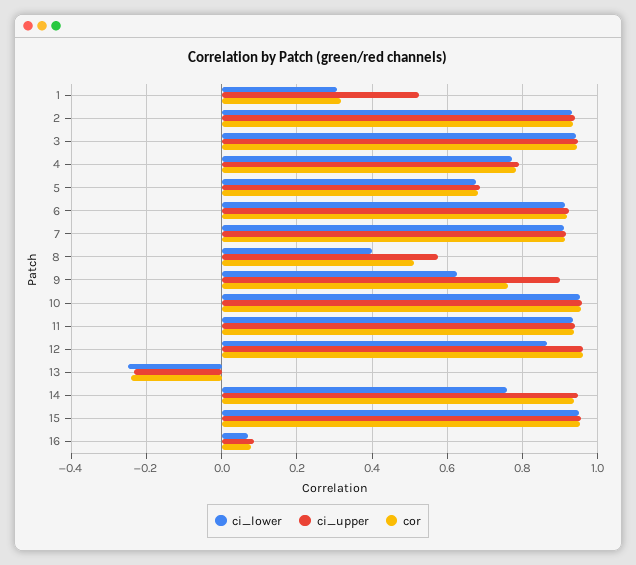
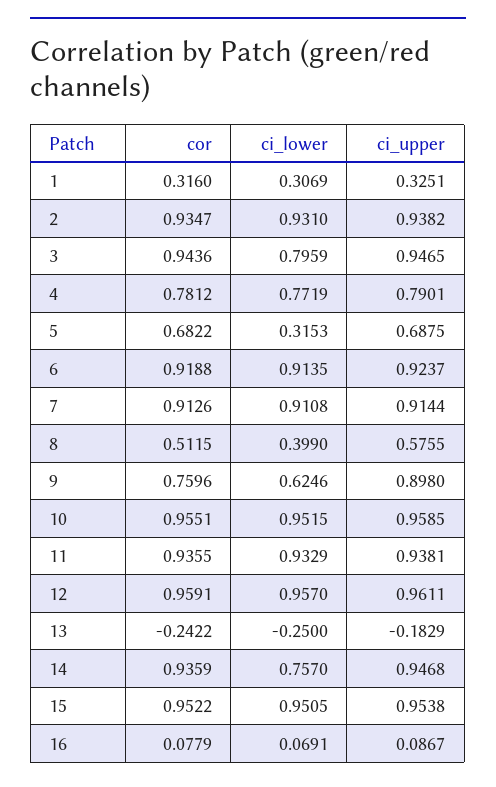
  {
    "ci_lower": {
      "1": 0.3069,
      "2": 0.931,
-     "3": 0.94,
+     "3": 0.7959,
      "4": 0.7719,
-     "5": 0.68,
+     "5": 0.3153,
      "6": 0.9135,
      "7": 0.9108,
      "8": 0.399,
      "9": 0.6246,
      "10": 0.9515,
      "11": 0.9329,
-     "12": 0.86,
+     "12": 0.957,
      "13": -0.25,
      "14": 0.757,
      "15": 0.9505,
      "16": 0.0691
    },
    "ci_upper": {
-     "1": 0.52,
+     "1": 0.3251,
      "2": 0.9382,
      "3": 0.9465,
      "4": 0.7901,
      "5": 0.6875,
      "6": 0.9237,
      "7": 0.9144,
      "8": 0.5755,
      "9": 0.898,
      "10": 0.9585,
      "11": 0.9381,
      "12": 0.9611,
-     "13": -0.24,
+     "13": -0.1829,
      "14": 0.9468,
      "15": 0.9538,
      "16": 0.0867
    },
    "cor": {
      "1": 0.316,
      "2": 0.9347,
      "3": 0.9436,
      "4": 0.7812,
      "5": 0.6822,
      "6": 0.9188,
      "7": 0.9126,
      "8": 0.5115,
      "9": 0.7596,
      "10": 0.9551,
      "11": 0.9355,
      "12": 0.9591,
      "13": -0.2422,
      "14": 0.9359,
      "15": 0.9522,
      "16": 0.0779
    }
  }

